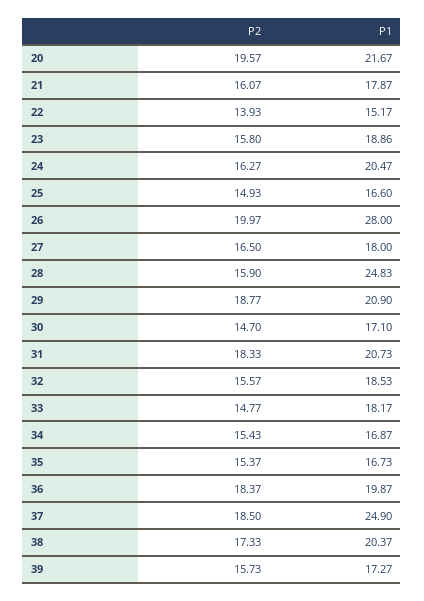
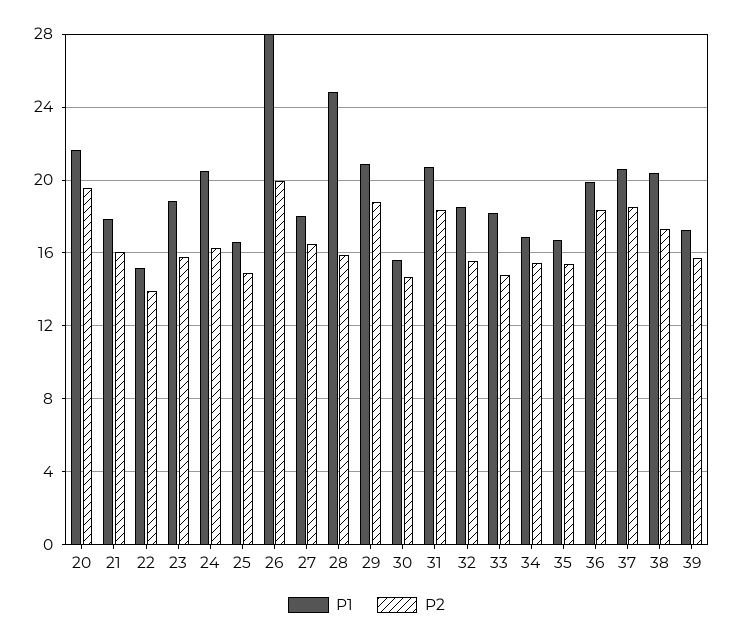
  {
    "P2": {
      "20": 19.57,
      "21": 16.07,
      "22": 13.93,
      "23": 15.8,
      "24": 16.27,
      "25": 14.93,
      "26": 19.97,
      "27": 16.5,
      "28": 15.9,
      "29": 18.77,
      "30": 14.7,
      "31": 18.33,
      "32": 15.57,
      "33": 14.77,
      "34": 15.43,
      "35": 15.37,
      "36": 18.37,
      "37": 18.5,
      "38": 17.33,
      "39": 15.73
    },
    "P1": {
      "20": 21.67,
      "21": 17.87,
      "22": 15.17,
      "23": 18.86,
      "24": 20.47,
      "25": 16.6,
      "26": 28,
      "27": 18,
      "28": 24.83,
      "29": 20.9,
-     "30": 17.1,
+     "30": 15.5,
      "31": 20.73,
      "32": 18.53,
      "33": 18.17,
      "34": 16.87,
      "35": 16.73,
      "36": 19.87,
-     "37": 24.9,
+     "37": 20.5,
      "38": 20.37,
      "39": 17.27
    }
  }

